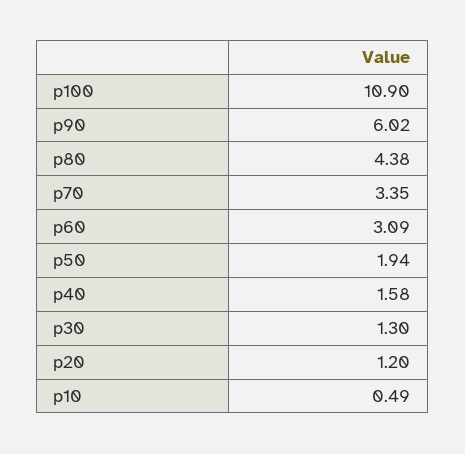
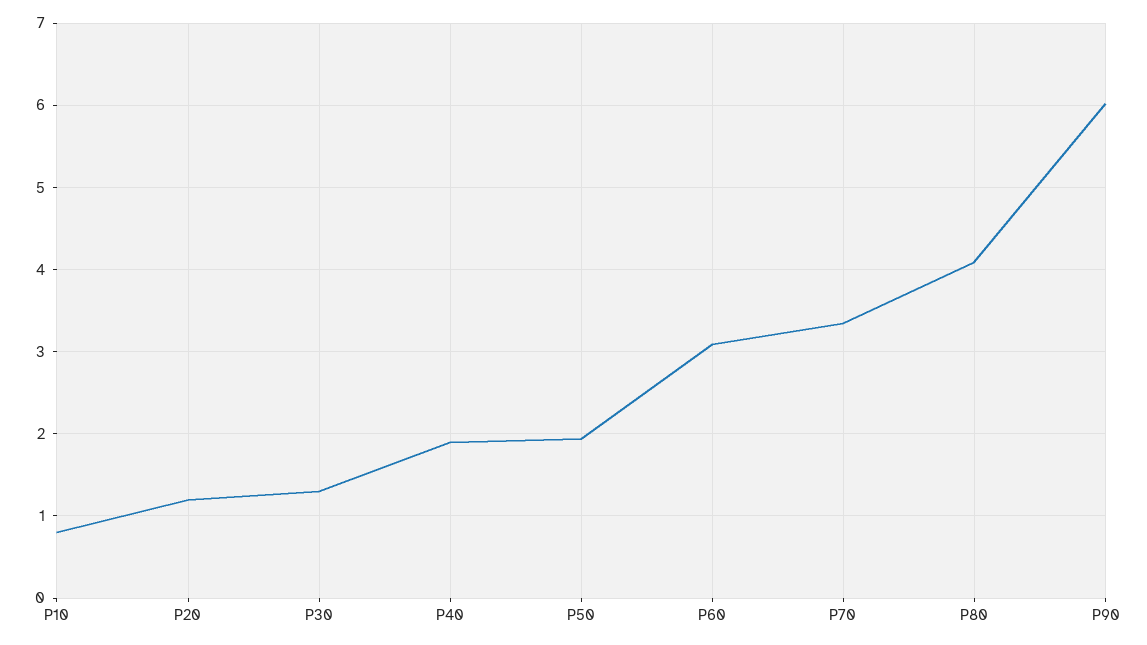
  {
-   "p100": 10.9,
    "p90": 6.02,
-   "p80": 4.38,
+   "p80": 4.1,
    "p70": 3.35,
    "p60": 3.09,
    "p50": 1.94,
-   "p40": 1.58,
+   "p40": 1.9,
    "p30": 1.3,
    "p20": 1.2,
-   "p10": 0.49
+   "p10": 0.8
  }

